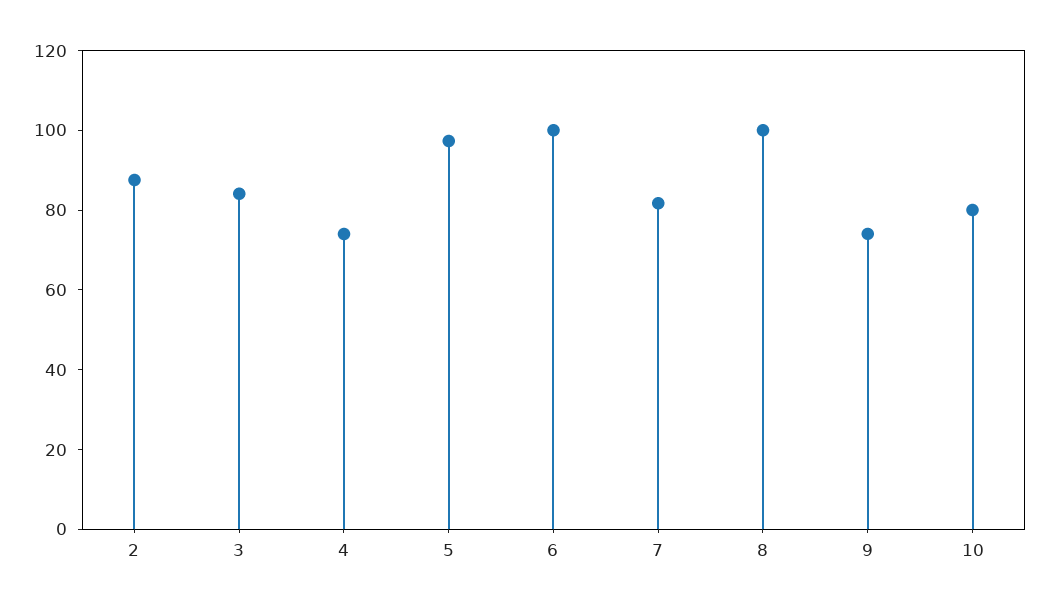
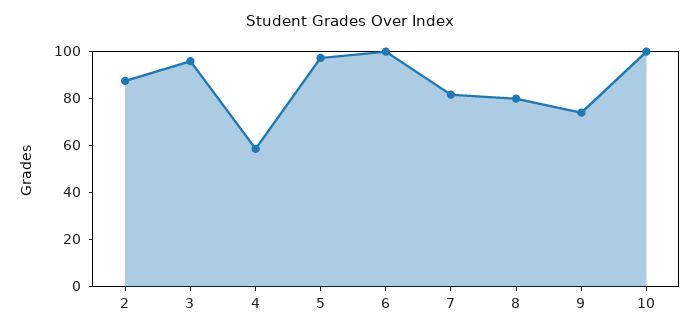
  {
    "2": 90,
-   "3": 85,
+   "3": 95,
-   "4": 75,
+   "4": 60,
    "5": 95,
    "6": 100,
    "7": 80,
-   "8": 100,
+   "8": 80,
    "9": 75,
-   "10": 80
+   "10": 100
  }

